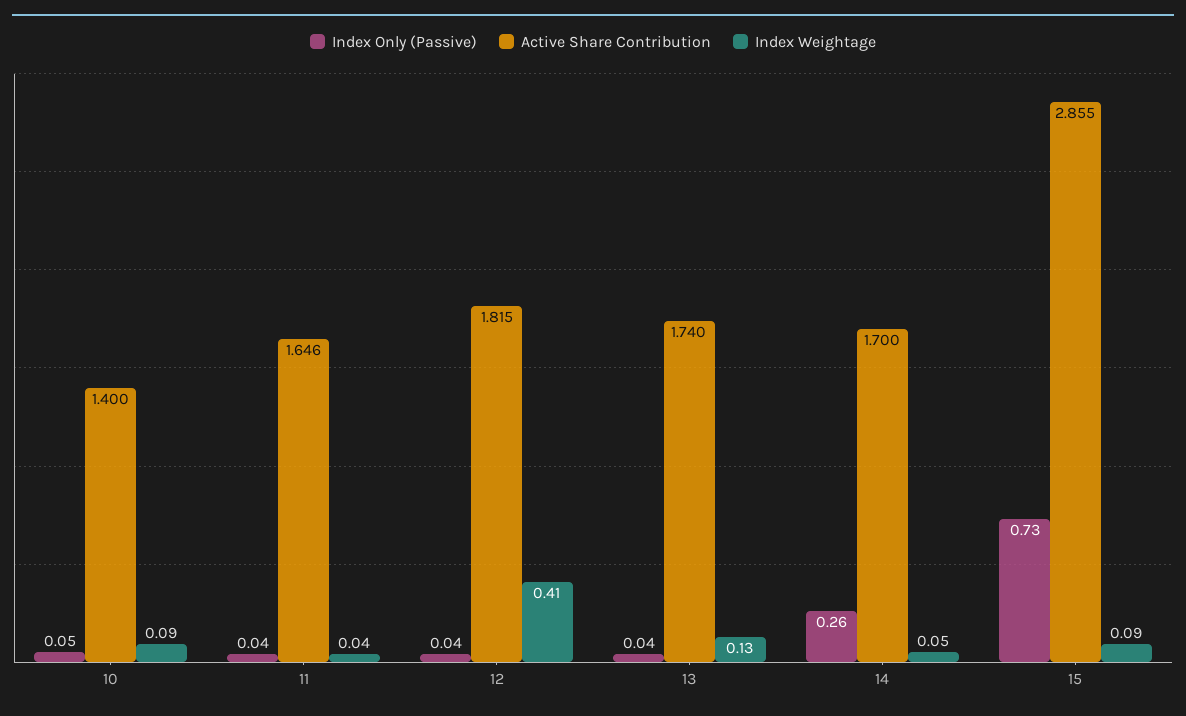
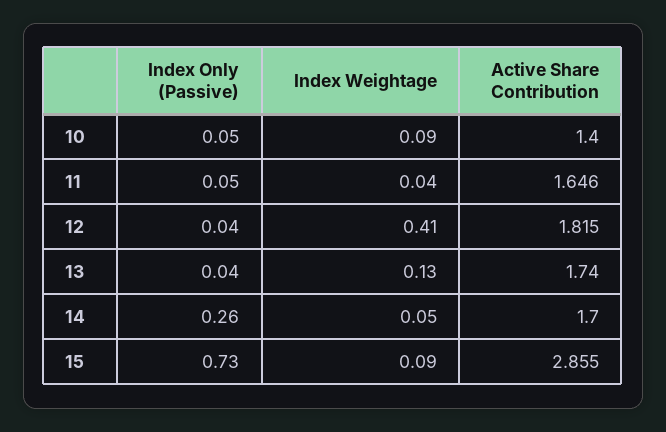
  {
    "Index Only (Passive)": {
      "10": 0.05,
-     "11": 0.04,
+     "11": 0.05,
      "12": 0.04,
      "13": 0.04,
      "14": 0.26,
      "15": 0.73
    },
    "Active Share Contribution": {
      "10": 1.4,
      "11": 1.646,
      "12": 1.815,
      "13": 1.74,
      "14": 1.7,
      "15": 2.855
    },
    "Index Weightage": {
      "10": 0.09,
      "11": 0.04,
      "12": 0.41,
      "13": 0.13,
      "14": 0.05,
      "15": 0.09
    }
  }

